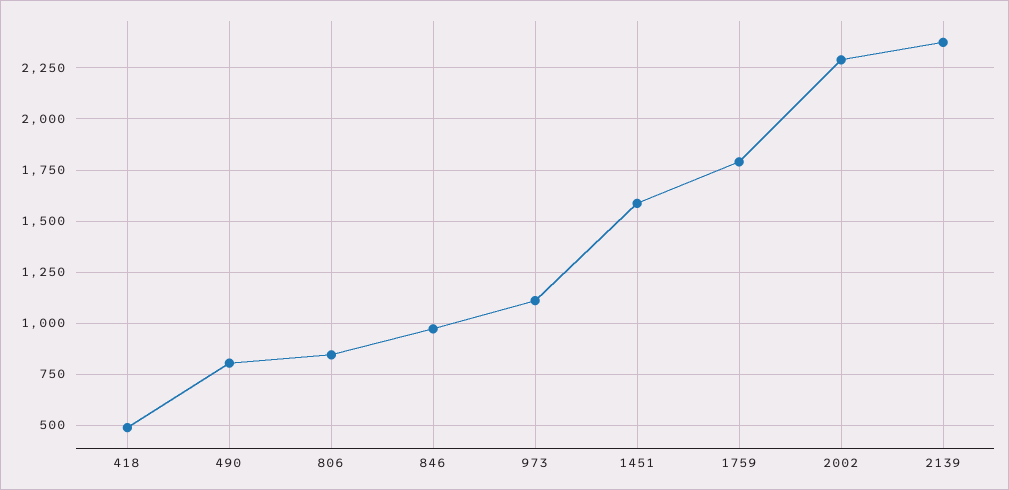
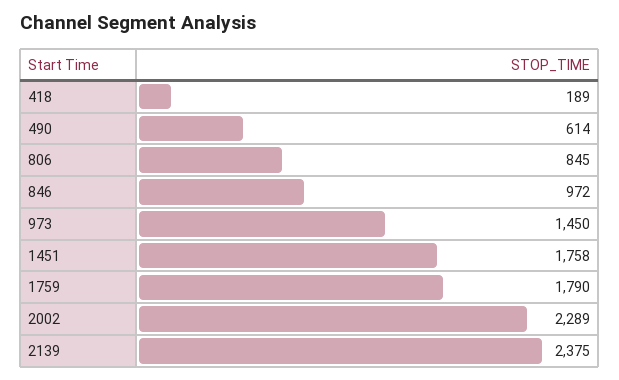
  {
-   "418": 500,
+   "418": 189,
-   "490": 800,
+   "490": 614,
    "806": 845,
    "846": 972,
-   "973": 1100,
+   "973": 1450,
-   "1451": 1600,
+   "1451": 1758,
    "1759": 1790,
    "2002": 2289,
    "2139": 2375
  }

